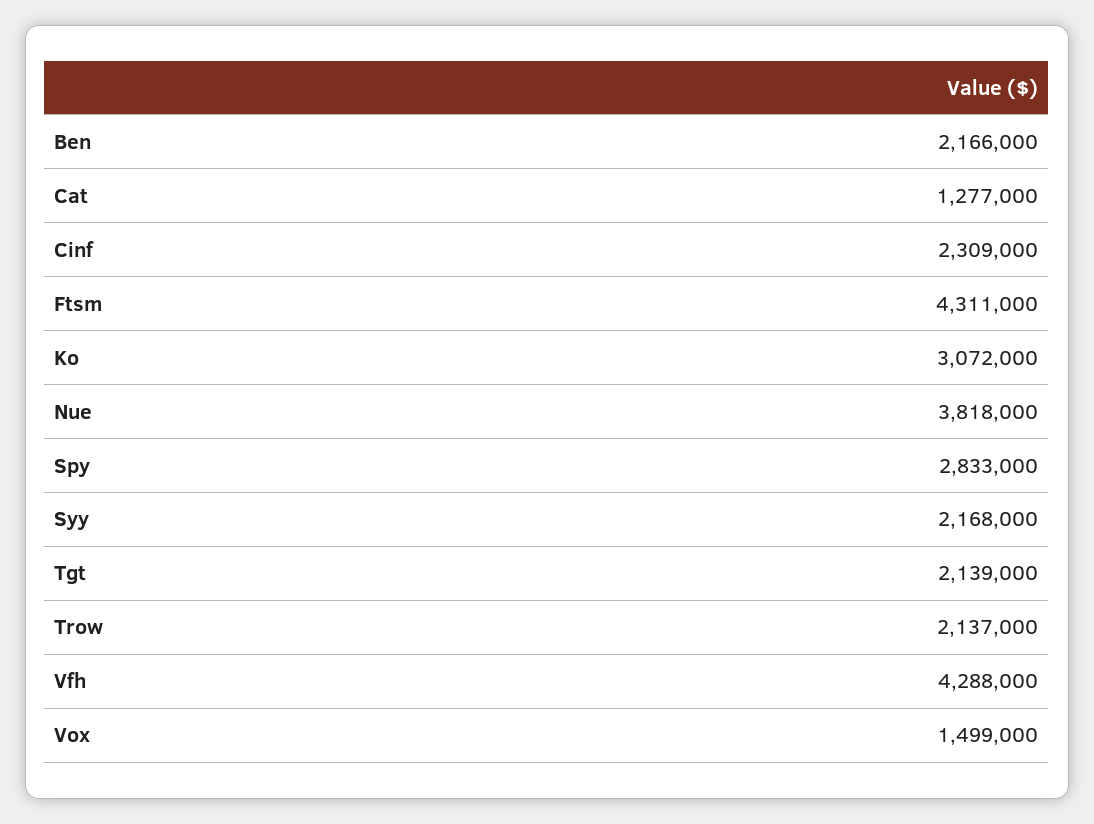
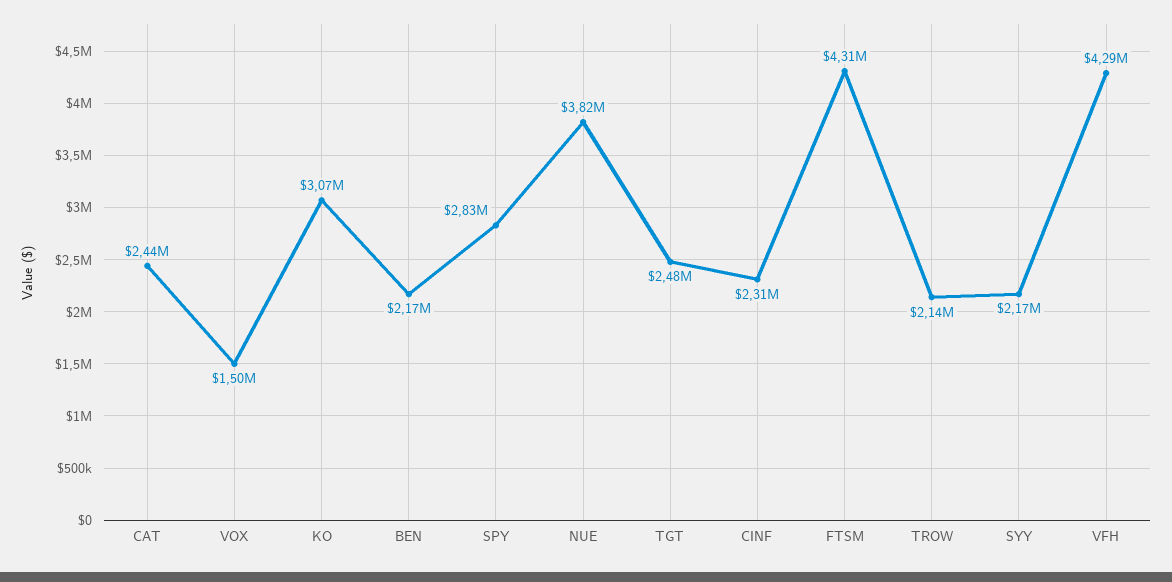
  {
    "Ben": 2166000,
-   "Cat": 1277000,
+   "Cat": 2440000,
    "Cinf": 2309000,
    "Ftsm": 4311000,
    "Ko": 3072000,
    "Nue": 3818000,
    "Spy": 2833000,
    "Syy": 2168000,
-   "Tgt": 2139000,
+   "Tgt": 2480000,
    "Trow": 2137000,
    "Vfh": 4288000,
    "Vox": 1499000
  }

